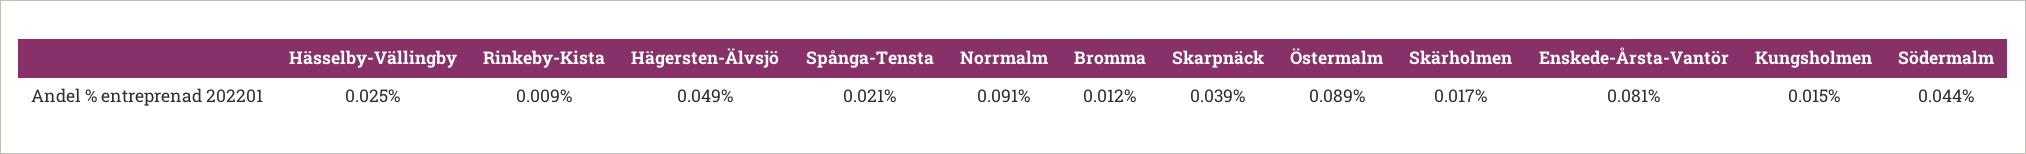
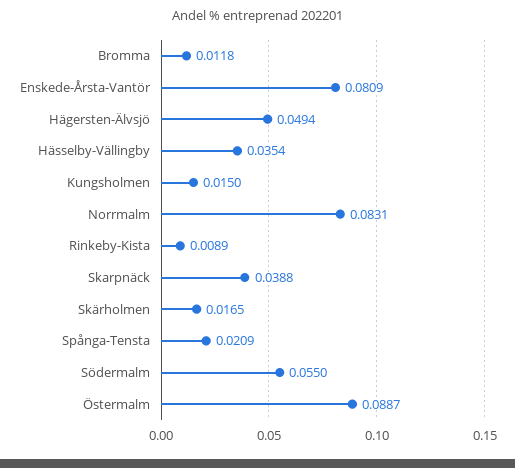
  {
-   "Hässelby-Vällingby": 0.025,
+   "Hässelby-Vällingby": 0.0354,
    "Rinkeby-Kista": 0.0089,
    "Hägersten-Älvsjö": 0.0494,
    "Spånga-Tensta": 0.0209,
-   "Norrmalm": 0.091,
+   "Norrmalm": 0.0831,
    "Bromma": 0.0118,
    "Skarpnäck": 0.0388,
    "Östermalm": 0.0887,
    "Skärholmen": 0.0165,
    "Enskede-Årsta-Vantör": 0.0809,
    "Kungsholmen": 0.015,
-   "Södermalm": 0.044
+   "Södermalm": 0.055
  }

